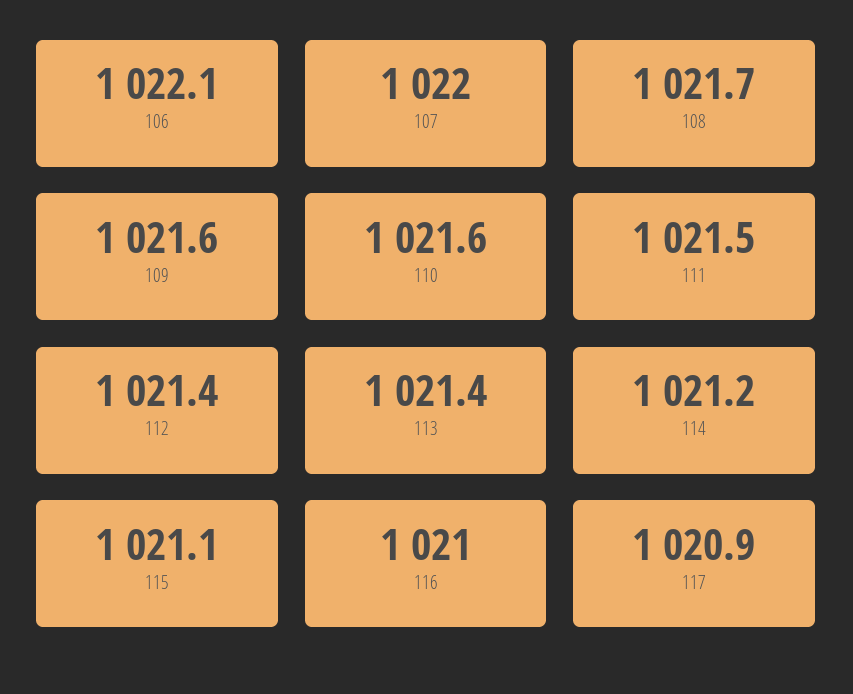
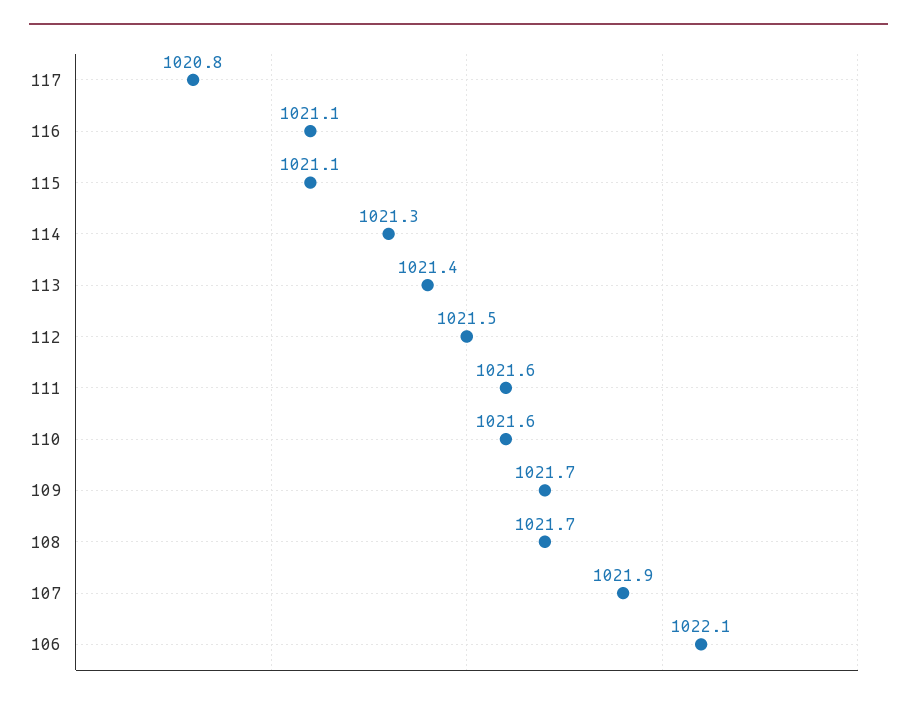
  {
    "106": 1022.1,
-   "107": 1022,
+   "107": 1021.9,
    "108": 1021.7,
-   "109": 1021.6,
+   "109": 1021.7,
    "110": 1021.6,
-   "111": 1021.5,
+   "111": 1021.6,
-   "112": 1021.4,
+   "112": 1021.5,
    "113": 1021.4,
-   "114": 1021.2,
+   "114": 1021.3,
    "115": 1021.1,
-   "116": 1021,
+   "116": 1021.1,
-   "117": 1020.9
+   "117": 1020.8
  }

